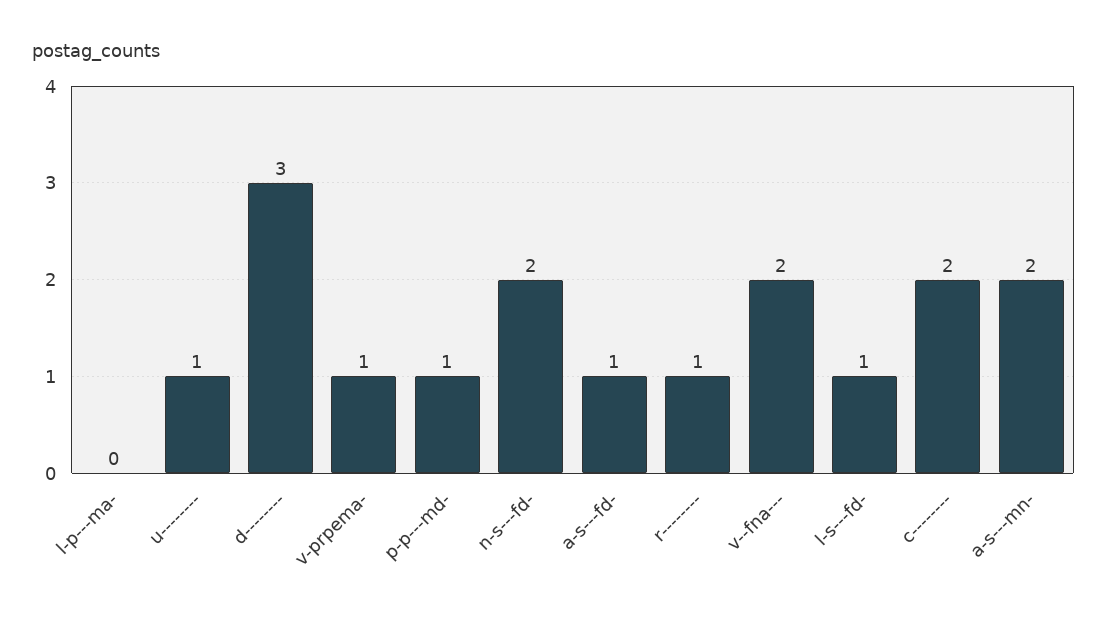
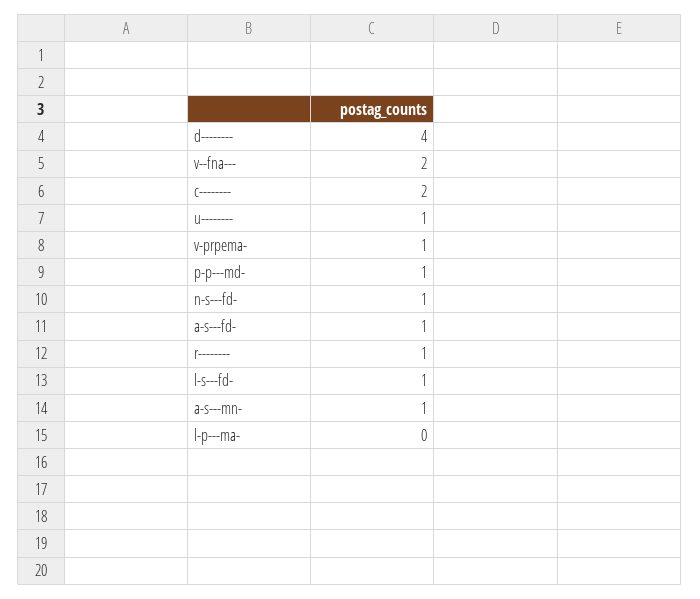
  {
    "l-p---ma-": 0,
    "u--------": 1,
-   "d--------": 3,
+   "d--------": 4,
    "v-prpema-": 1,
    "p-p---md-": 1,
-   "n-s---fd-": 2,
+   "n-s---fd-": 1,
    "a-s---fd-": 1,
    "r--------": 1,
    "v--fna---": 2,
    "l-s---fd-": 1,
    "c--------": 2,
-   "a-s---mn-": 2
+   "a-s---mn-": 1
  }

